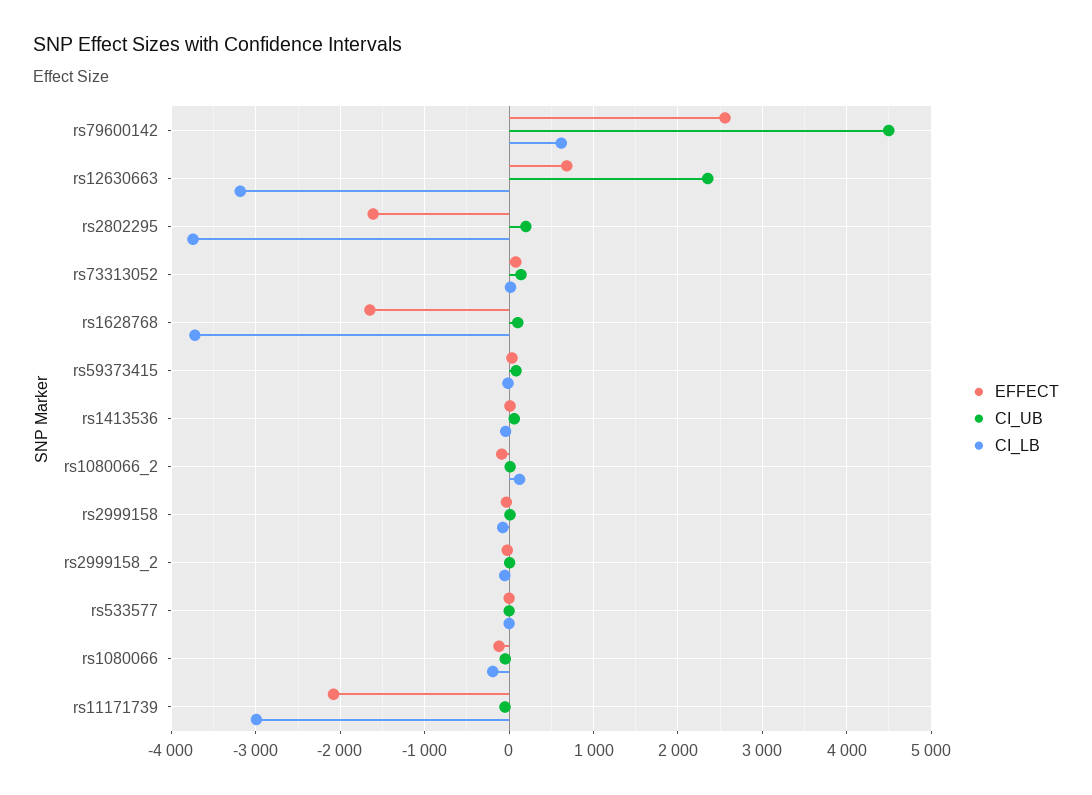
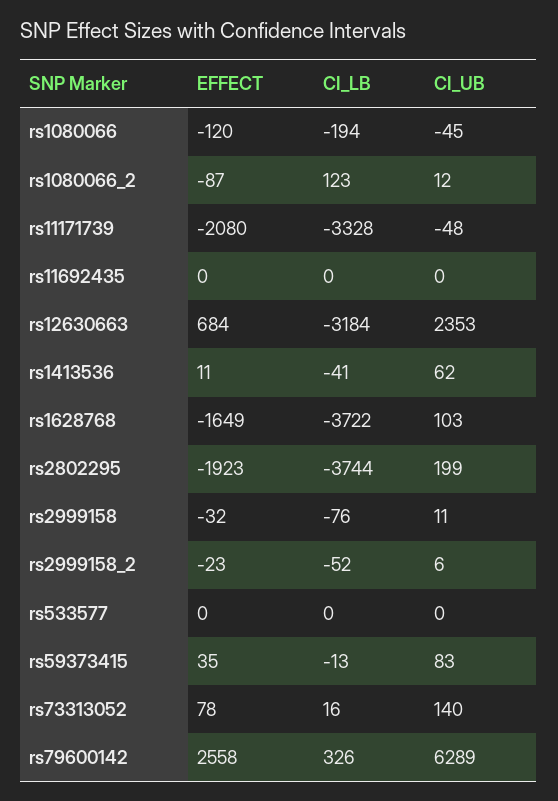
  {
    "EFFECT": {
      "rs79600142": 2558,
      "rs12630663": 684,
-     "rs2802295": -1600,
+     "rs2802295": -1923,
      "rs73313052": 78,
      "rs1628768": -1649,
      "rs59373415": 35,
      "rs1413536": 11,
      "rs1080066_2": -87,
      "rs2999158": -32,
      "rs2999158_2": -23,
      "rs533577": 0,
      "rs1080066": -120,
-     "rs11171739": -2080
+     "rs11171739": -2080,
+     "rs11692435": 0
    },
    "CI_UB": {
-     "rs79600142": 4500,
+     "rs79600142": 6289,
      "rs12630663": 2353,
      "rs2802295": 199,
      "rs73313052": 140,
      "rs1628768": 103,
      "rs59373415": 83,
      "rs1413536": 62,
      "rs1080066_2": 12,
      "rs2999158": 11,
      "rs2999158_2": 6,
      "rs533577": 0,
      "rs1080066": -45,
-     "rs11171739": -48
+     "rs11171739": -48,
+     "rs11692435": 0
    },
    "CI_LB": {
-     "rs79600142": 600,
+     "rs79600142": 326,
      "rs12630663": -3184,
      "rs2802295": -3744,
      "rs73313052": 16,
      "rs1628768": -3722,
      "rs59373415": -13,
      "rs1413536": -41,
      "rs1080066_2": 123,
      "rs2999158": -76,
      "rs2999158_2": -52,
      "rs533577": 0,
      "rs1080066": -194,
-     "rs11171739": -3000
+     "rs11171739": -3328,
+     "rs11692435": 0
    }
  }

